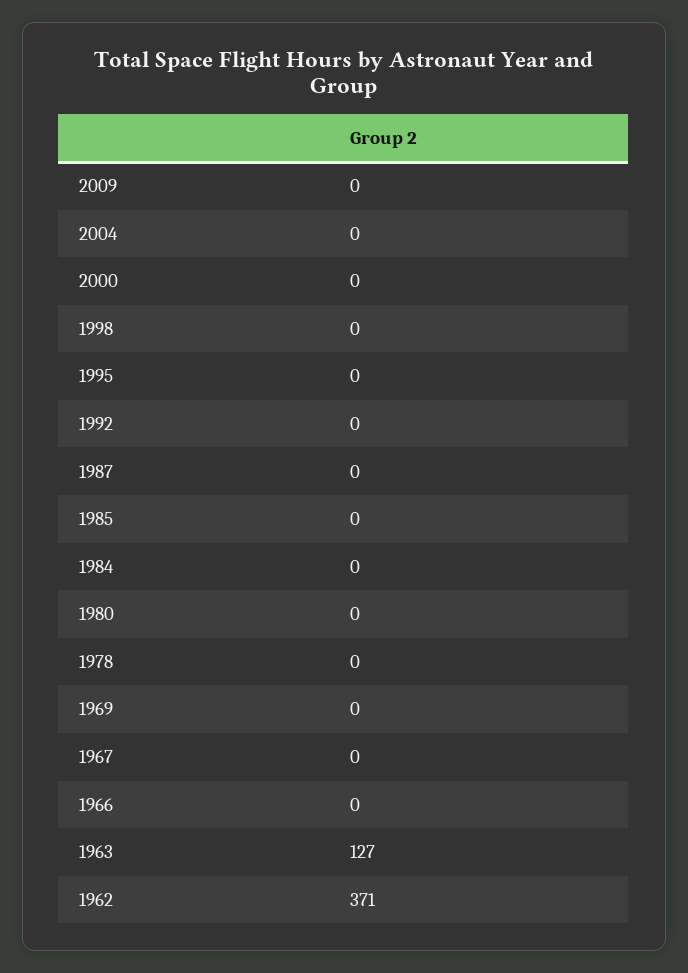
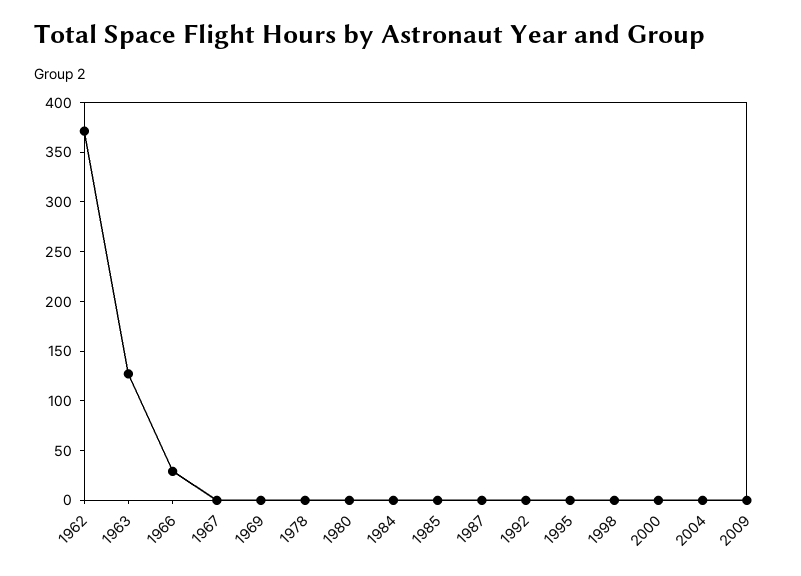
  {
    "2009": 0,
    "2004": 0,
    "2000": 0,
    "1998": 0,
    "1995": 0,
    "1992": 0,
    "1987": 0,
    "1985": 0,
    "1984": 0,
    "1980": 0,
    "1978": 0,
    "1969": 0,
    "1967": 0,
-   "1966": 0,
+   "1966": 30,
    "1963": 127,
    "1962": 371
  }

